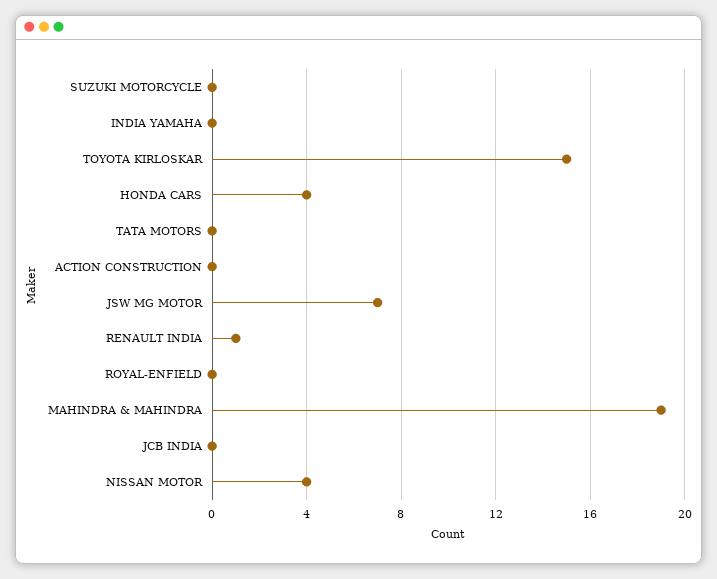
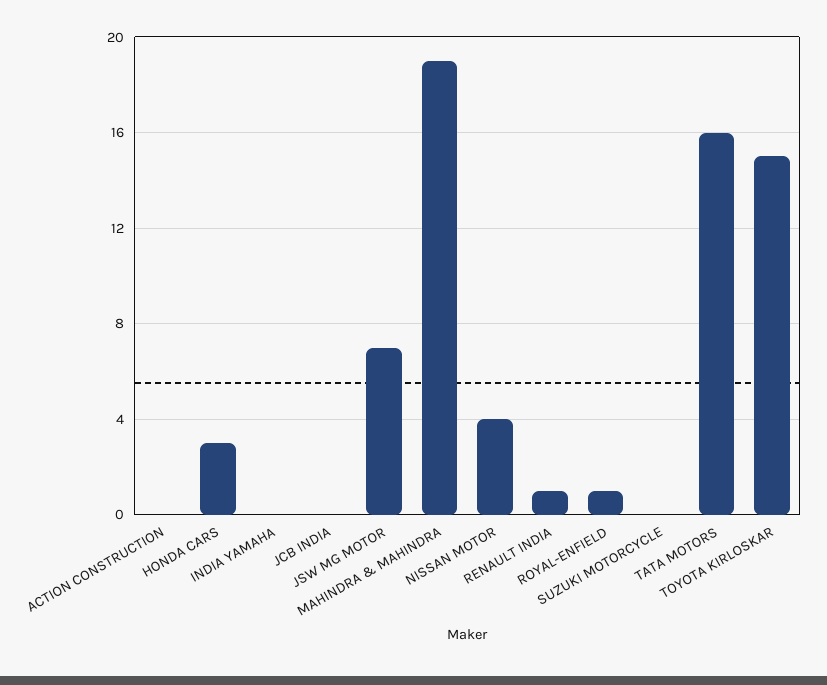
  {
    "SUZUKI MOTORCYCLE": 0,
    "INDIA YAMAHA": 0,
    "TOYOTA KIRLOSKAR": 15,
-   "HONDA CARS": 4,
+   "HONDA CARS": 3,
-   "TATA MOTORS": 0,
+   "TATA MOTORS": 16,
    "ACTION CONSTRUCTION": 0,
    "JSW MG MOTOR": 7,
    "RENAULT INDIA": 1,
-   "ROYAL-ENFIELD": 0,
+   "ROYAL-ENFIELD": 1,
    "MAHINDRA & MAHINDRA": 19,
    "JCB INDIA": 0,
    "NISSAN MOTOR": 4
  }

